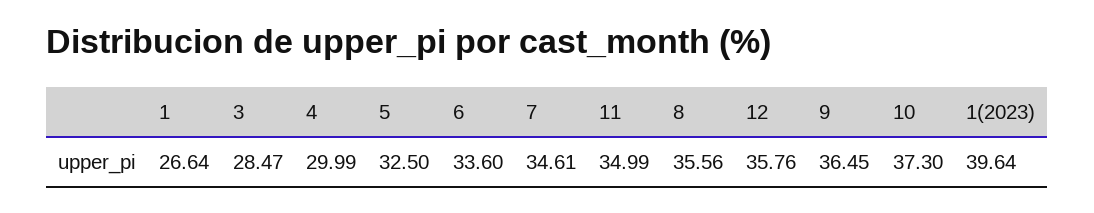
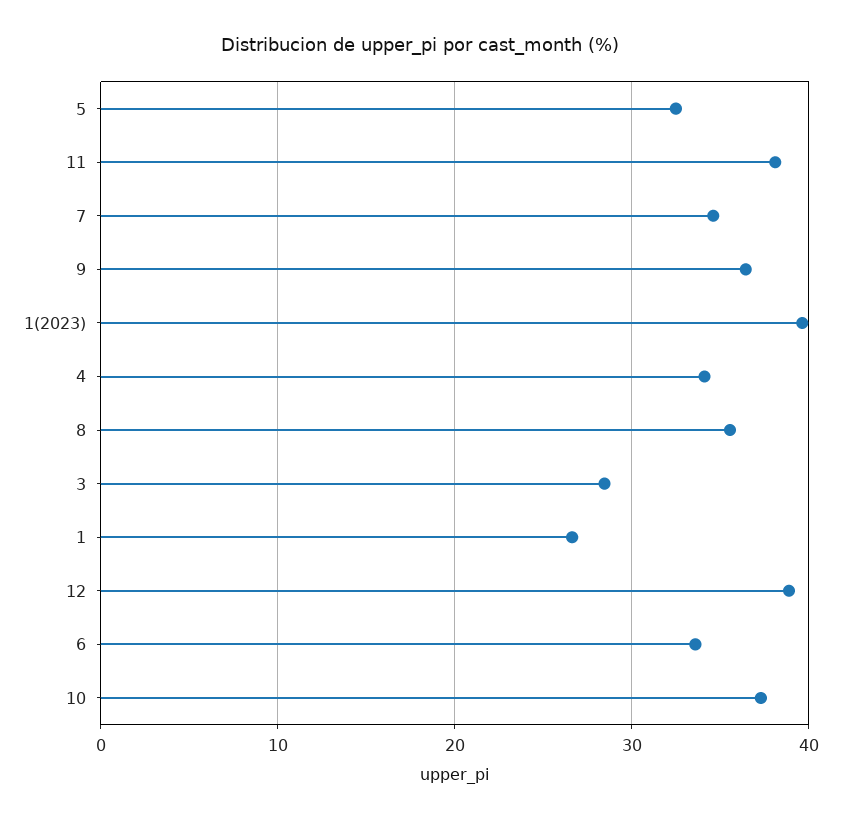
  {
    "1": 26.64,
    "3": 28.47,
-   "4": 29.99,
+   "4": 34,
    "5": 32.5,
    "6": 33.6,
    "7": 34.61,
-   "11": 34.99,
+   "11": 38,
    "8": 35.56,
-   "12": 35.76,
+   "12": 39,
    "9": 36.45,
    "10": 37.3,
    "1(2023)": 39.64
  }

